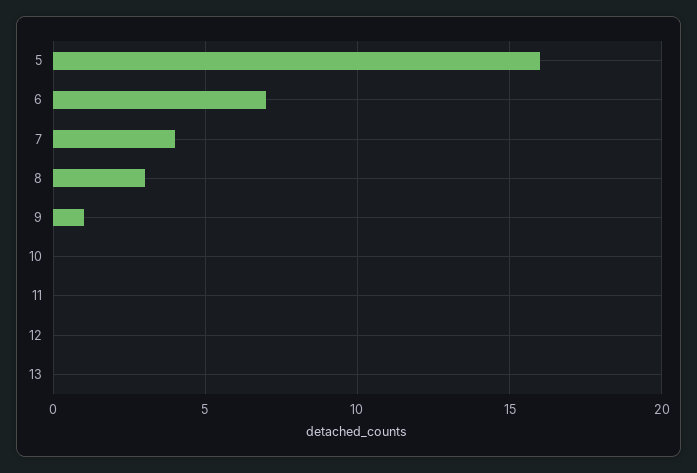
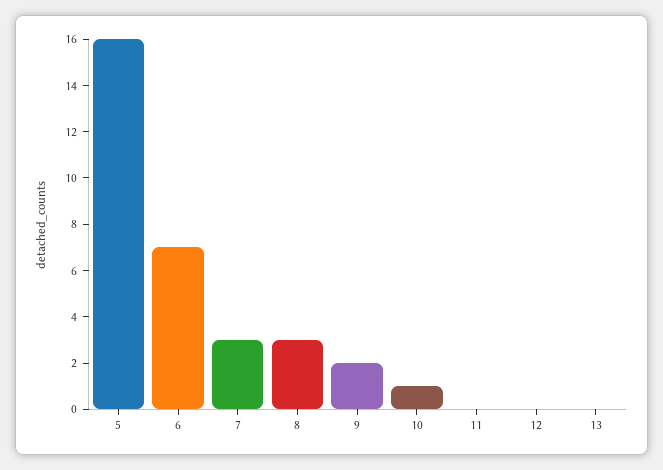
  {
    "5": 16,
    "6": 7,
-   "7": 4,
+   "7": 3,
    "8": 3,
-   "9": 1,
+   "9": 2,
-   "10": 0,
+   "10": 1,
    "11": 0,
    "12": 0,
    "13": 0
  }

